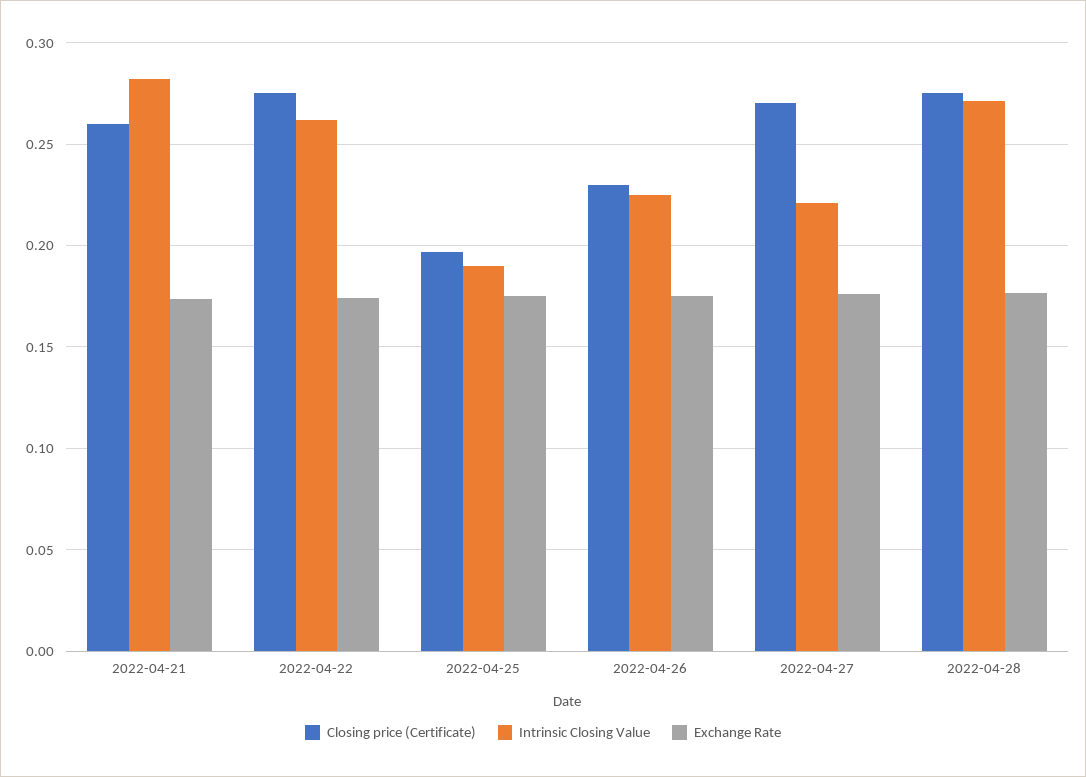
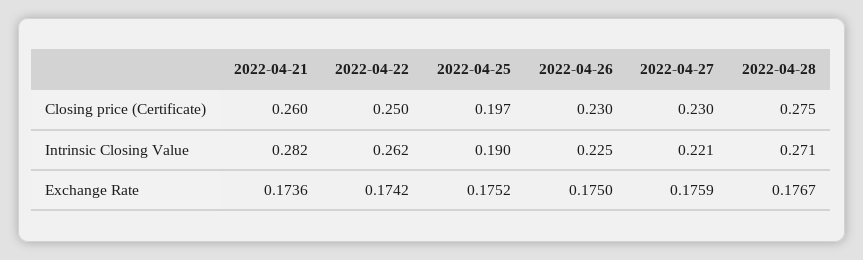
  {
    "Closing price (Certificate)": {
      "2022-04-21": 0.26,
-     "2022-04-22": 0.275,
+     "2022-04-22": 0.25,
      "2022-04-25": 0.197,
      "2022-04-26": 0.23,
-     "2022-04-27": 0.27,
+     "2022-04-27": 0.23,
      "2022-04-28": 0.275
    },
    "Intrinsic Closing Value": {
      "2022-04-21": 0.282,
      "2022-04-22": 0.262,
      "2022-04-25": 0.19,
      "2022-04-26": 0.225,
      "2022-04-27": 0.221,
      "2022-04-28": 0.271
    },
    "Exchange Rate": {
      "2022-04-21": 0.1736,
      "2022-04-22": 0.1742,
      "2022-04-25": 0.1752,
      "2022-04-26": 0.175,
      "2022-04-27": 0.1759,
      "2022-04-28": 0.1767
    }
  }

